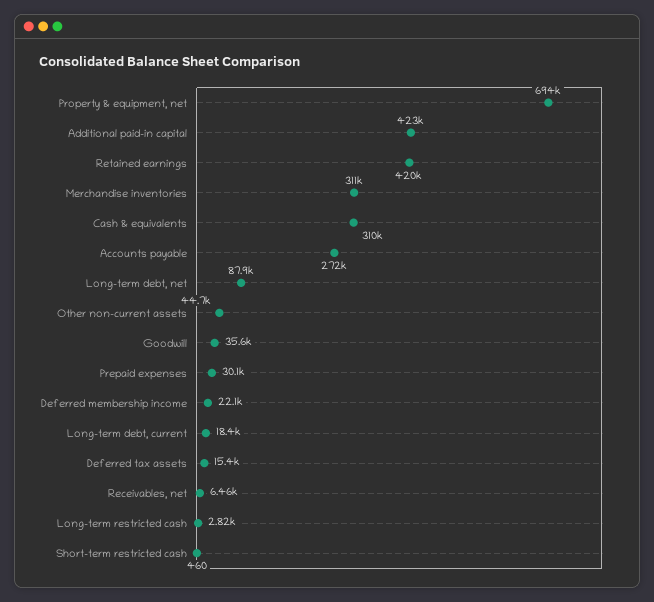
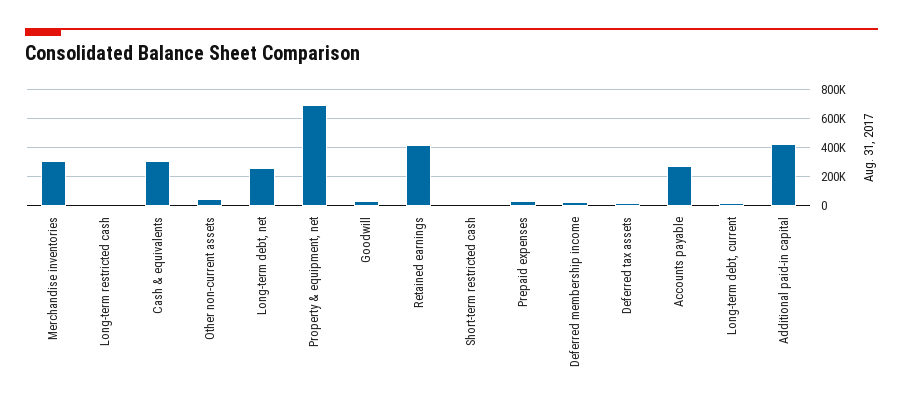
  {
    "Property & equipment, net": 694000,
    "Additional paid-in capital": 423000,
    "Retained earnings": 420000,
    "Merchandise inventories": 311000,
    "Cash & equivalents": 310000,
    "Accounts payable": 272000,
-   "Long-term debt, net": 87900,
+   "Long-term debt, net": 250000,
    "Other non-current assets": 44700,
    "Goodwill": 35600,
    "Prepaid expenses": 30100,
    "Deferred membership income": 22100,
    "Long-term debt, current": 18400,
    "Deferred tax assets": 15400,
-   "Receivables, net": 6460,
    "Long-term restricted cash": 2820,
    "Short-term restricted cash": 460
  }

